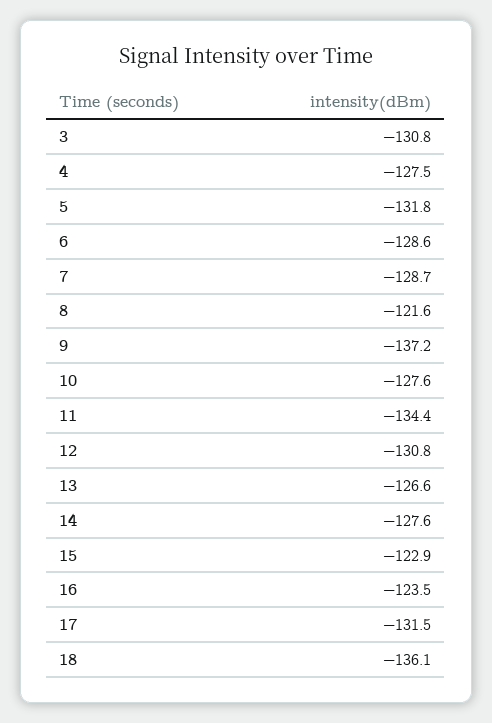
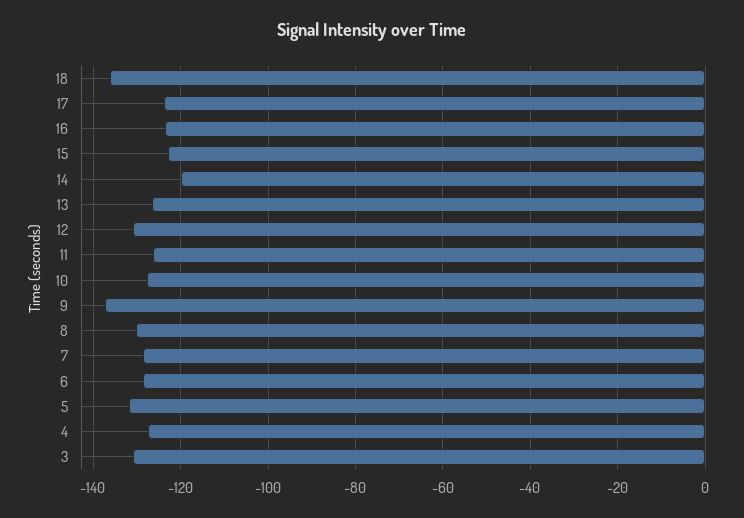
  {
    "3": -130.8,
    "4": -127.5,
    "5": -131.8,
    "6": -128.6,
    "7": -128.7,
-   "8": -121.6,
+   "8": -130,
    "9": -137.2,
    "10": -127.6,
-   "11": -134.4,
+   "11": -126,
    "12": -130.8,
    "13": -126.6,
-   "14": -127.6,
+   "14": -120,
    "15": -122.9,
    "16": -123.5,
-   "17": -131.5,
+   "17": -124,
    "18": -136.1
  }

